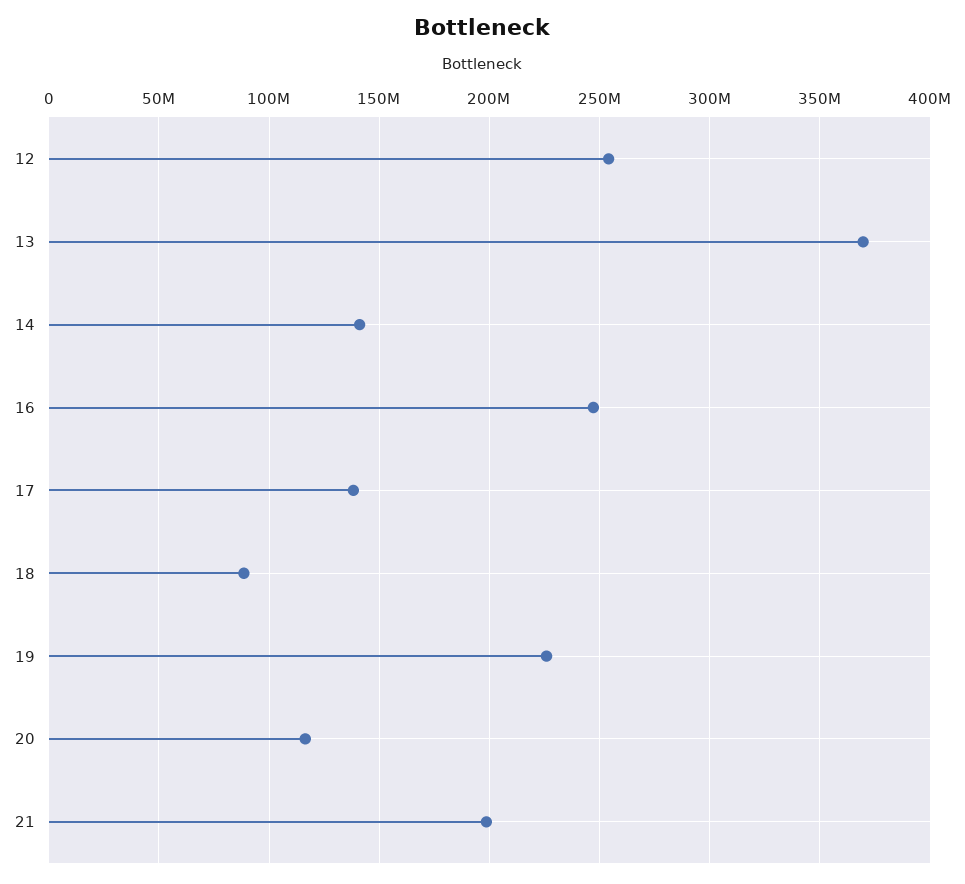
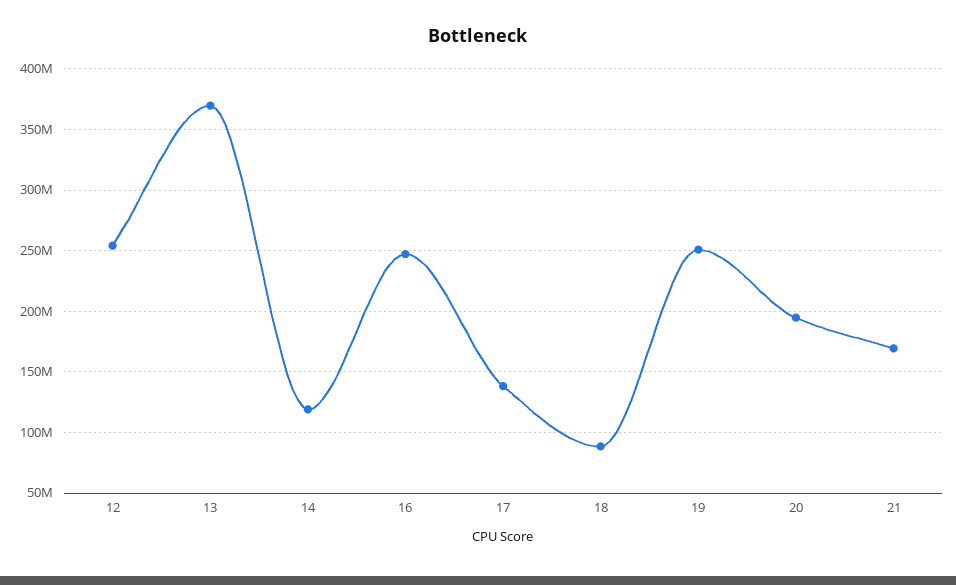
  {
    "12": 255000000,
    "13": 370000000,
-   "14": 140000000,
+   "14": 120000000,
    "16": 245000000,
    "17": 140000000,
    "18": 90000000,
-   "19": 225000000,
+   "19": 250000000,
-   "20": 115000000,
+   "20": 195000000,
-   "21": 200000000
+   "21": 170000000
  }

